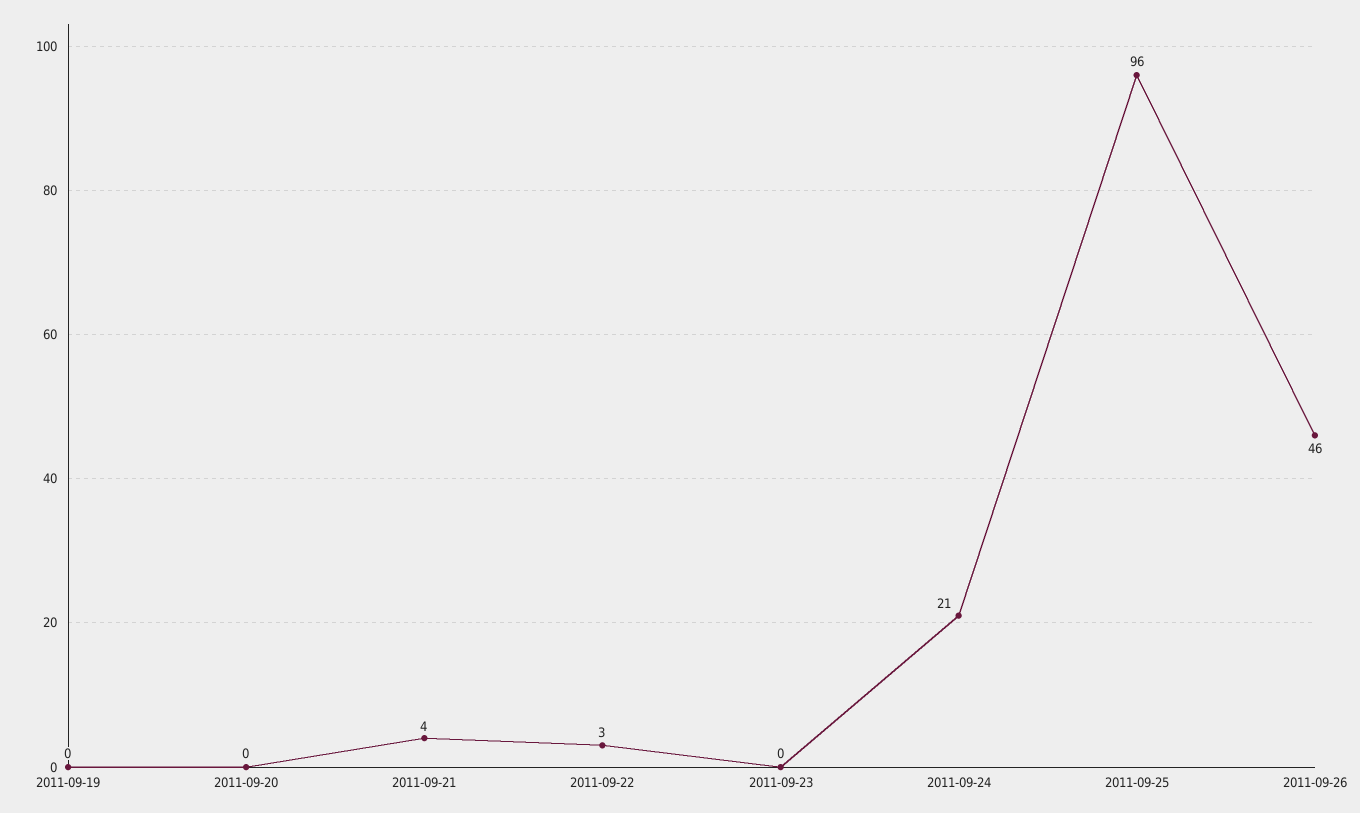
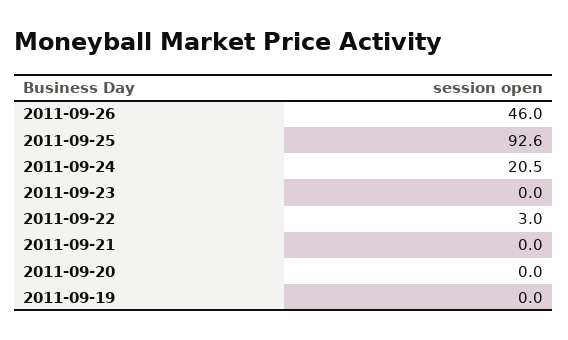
  {
    "2011-09-19": 0,
    "2011-09-20": 0,
-   "2011-09-21": 4,
+   "2011-09-21": 0,
    "2011-09-22": 3,
    "2011-09-23": 0,
    "2011-09-24": 20.5,
-   "2011-09-25": 96,
+   "2011-09-25": 92.6,
    "2011-09-26": 46
  }

